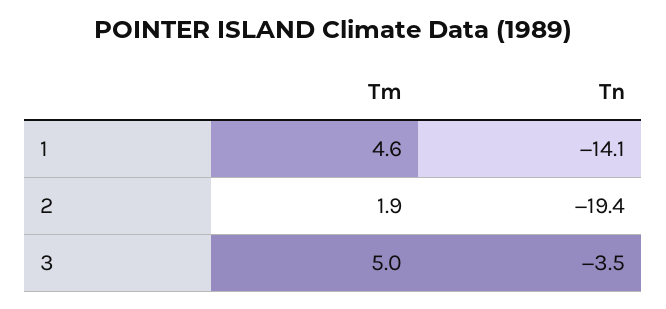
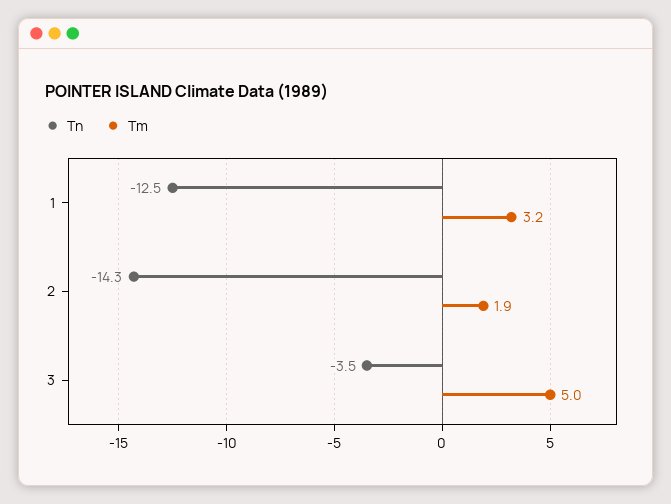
  {
    "Tm": {
-     "1": 4.6,
+     "1": 3.2,
      "2": 1.9,
      "3": 5
    },
    "Tn": {
-     "1": -14.1,
+     "1": -12.5,
-     "2": -19.4,
+     "2": -14.3,
      "3": -3.5
    }
  }

